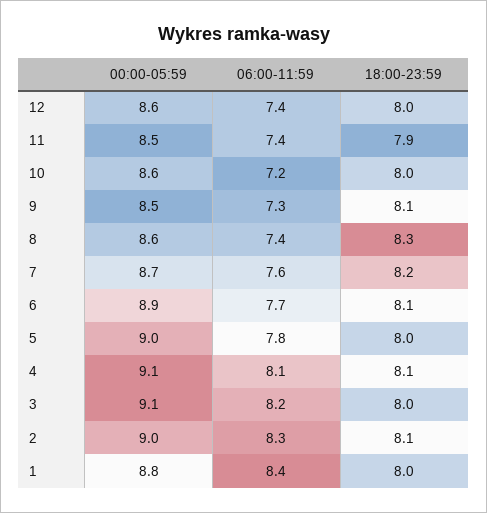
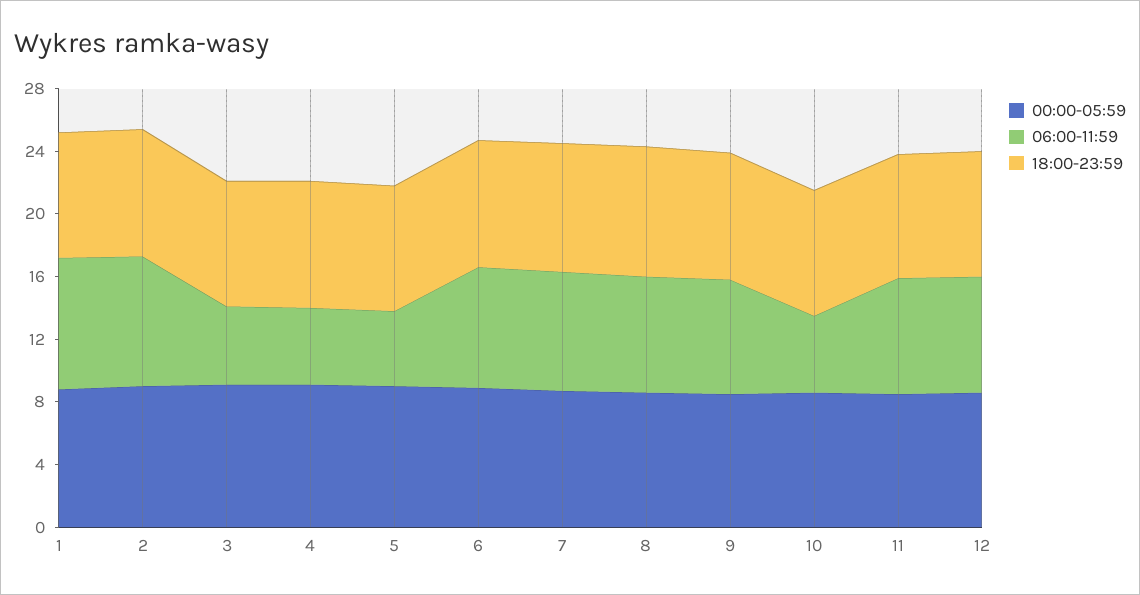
  {
    "00:00-05:59": {
      "12": 8.6,
      "11": 8.5,
      "10": 8.6,
      "9": 8.5,
      "8": 8.6,
      "7": 8.7,
      "6": 8.9,
      "5": 9,
      "4": 9.1,
      "3": 9.1,
      "2": 9,
      "1": 8.8
    },
    "06:00-11:59": {
      "12": 7.4,
      "11": 7.4,
-     "10": 7.2,
+     "10": 5,
      "9": 7.3,
      "8": 7.4,
      "7": 7.6,
      "6": 7.7,
-     "5": 7.8,
+     "5": 5,
-     "4": 8.1,
+     "4": 5,
-     "3": 8.2,
+     "3": 5,
      "2": 8.3,
      "1": 8.4
    },
    "18:00-23:59": {
      "12": 8,
      "11": 7.9,
      "10": 8,
      "9": 8.1,
      "8": 8.3,
      "7": 8.2,
      "6": 8.1,
      "5": 8,
      "4": 8.1,
      "3": 8,
      "2": 8.1,
      "1": 8
    }
  }

